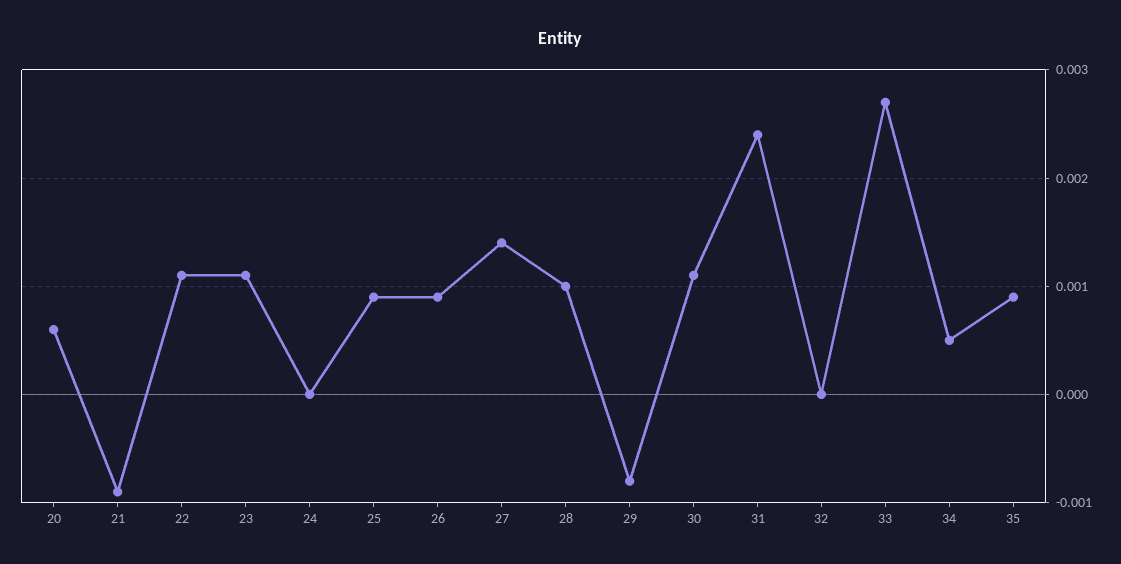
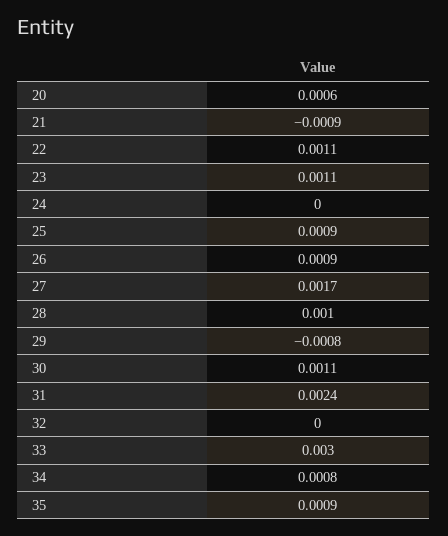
  {
    "20": 0.0006,
    "21": -0.0009,
    "22": 0.0011,
    "23": 0.0011,
    "24": 0,
    "25": 0.0009,
    "26": 0.0009,
-   "27": 0.0014,
+   "27": 0.0017,
    "28": 0.001,
    "29": -0.0008,
    "30": 0.0011,
    "31": 0.0024,
    "32": 0,
-   "33": 0.0027,
+   "33": 0.003,
-   "34": 0.0005,
+   "34": 0.0008,
    "35": 0.0009
  }

